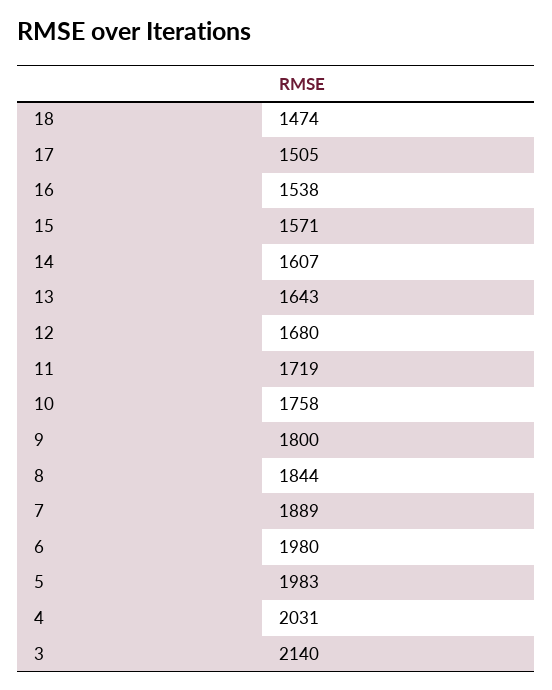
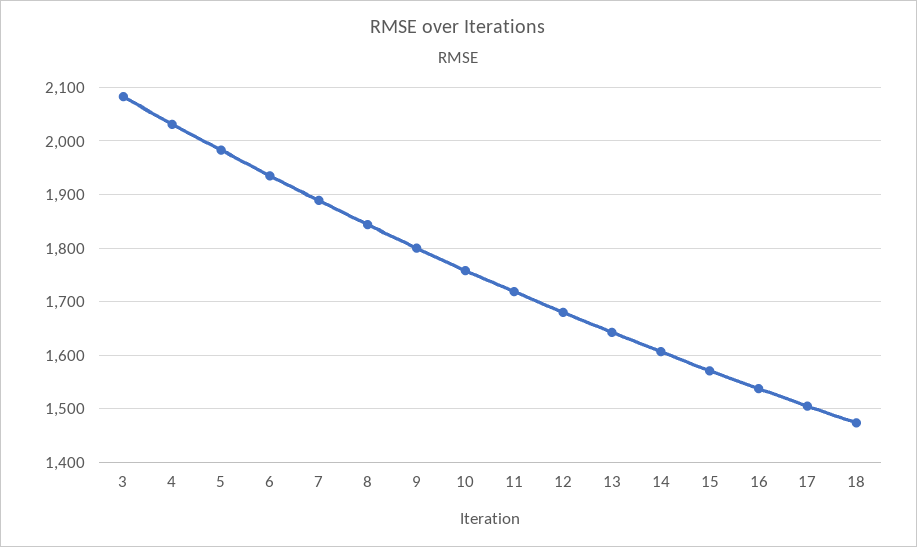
  {
    "18": 1474,
    "17": 1505,
    "16": 1538,
    "15": 1571,
    "14": 1607,
    "13": 1643,
    "12": 1680,
    "11": 1719,
    "10": 1758,
    "9": 1800,
    "8": 1844,
    "7": 1889,
-   "6": 1980,
+   "6": 1940,
    "5": 1983,
    "4": 2031,
-   "3": 2140
+   "3": 2080
  }

